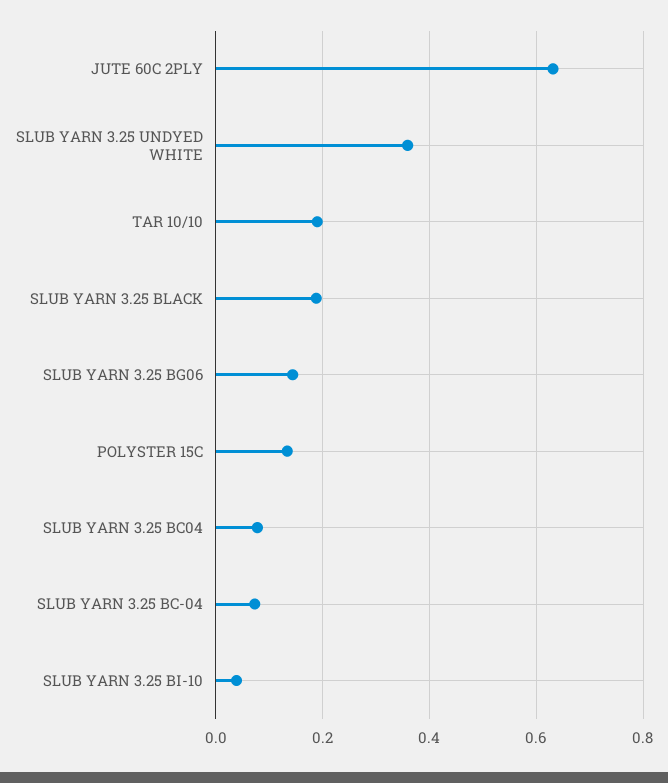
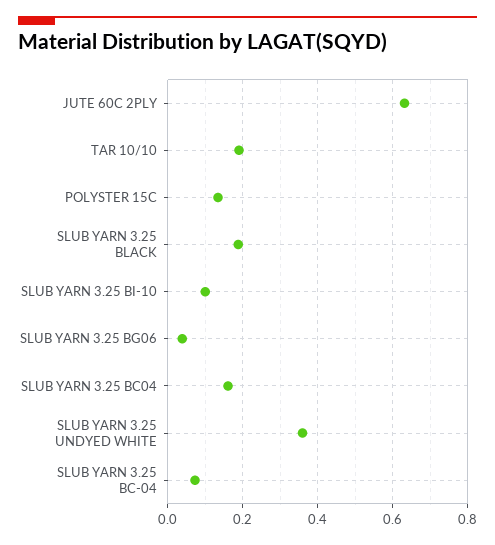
  {
    "JUTE 60C 2PLY": 0.64,
    "SLUB YARN 3.25 UNDYED WHITE": 0.36,
    "TAR 10/10": 0.2,
    "SLUB YARN 3.25 BLACK": 0.18,
-   "SLUB YARN 3.25 BG06": 0.14,
+   "SLUB YARN 3.25 BG06": 0.04,
    "POLYSTER 15C": 0.14,
-   "SLUB YARN 3.25 BC04": 0.08,
+   "SLUB YARN 3.25 BC04": 0.16,
    "SLUB YARN 3.25 BC-04": 0.08,
-   "SLUB YARN 3.25 BI-10": 0.04
+   "SLUB YARN 3.25 BI-10": 0.1
  }

